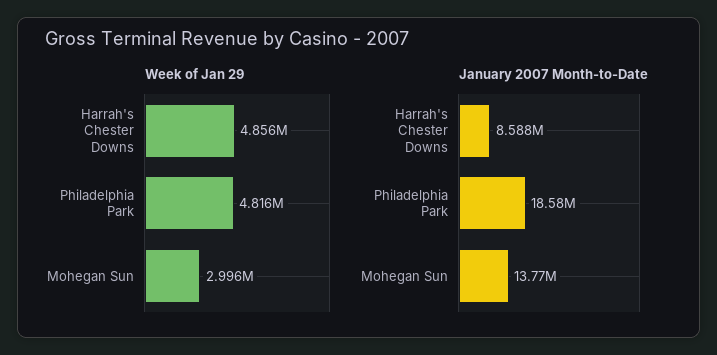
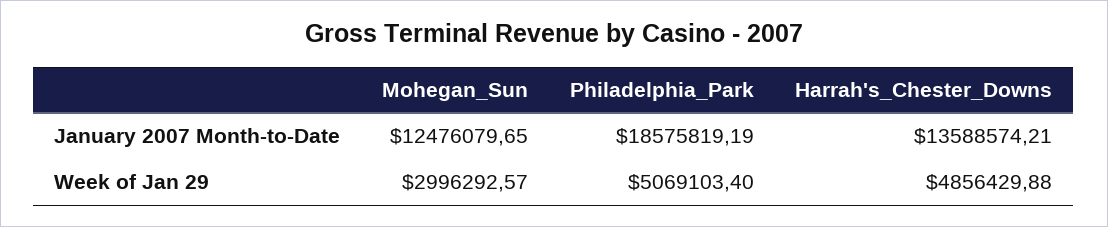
  {
    "Week of Jan 29": {
      "Harrah's Chester Downs": 4856429.88,
-     "Philadelphia Park": 4816000,
+     "Philadelphia Park": 5069103.4,
      "Mohegan Sun": 2996292.57
    },
    "January 2007 Month-to-Date": {
-     "Harrah's Chester Downs": 8588000,
+     "Harrah's Chester Downs": 13588574.21,
      "Philadelphia Park": 18575819.19,
-     "Mohegan Sun": 13770000
+     "Mohegan Sun": 12476079.65
    }
  }

